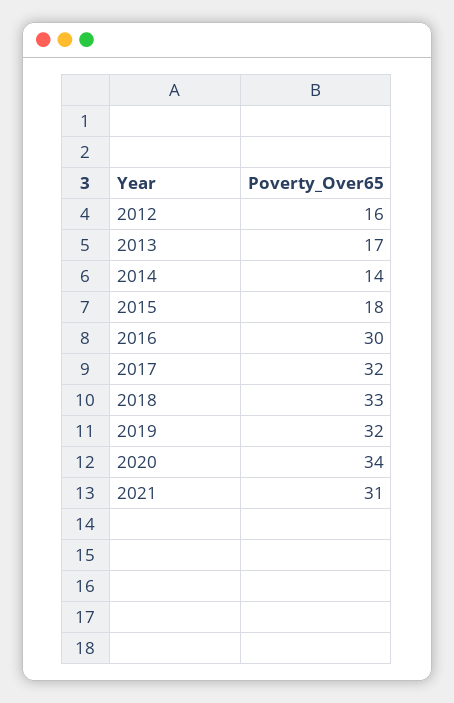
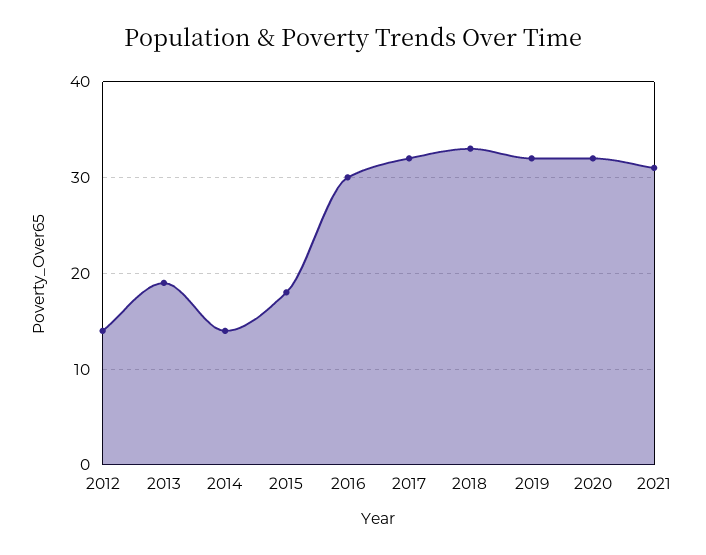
  {
-   "2012": 16,
+   "2012": 14,
-   "2013": 17,
+   "2013": 19,
    "2014": 14,
    "2015": 18,
    "2016": 30,
    "2017": 32,
    "2018": 33,
    "2019": 32,
-   "2020": 34,
+   "2020": 32,
    "2021": 31
  }

